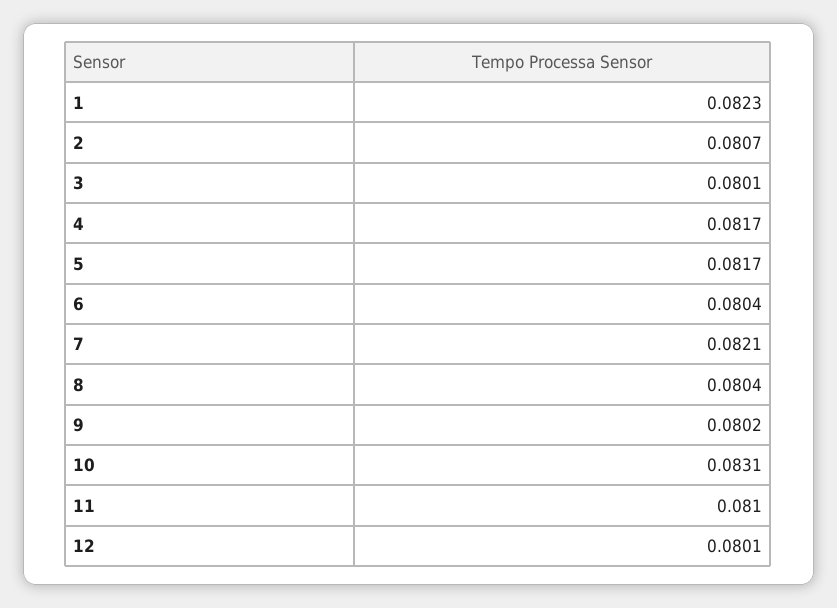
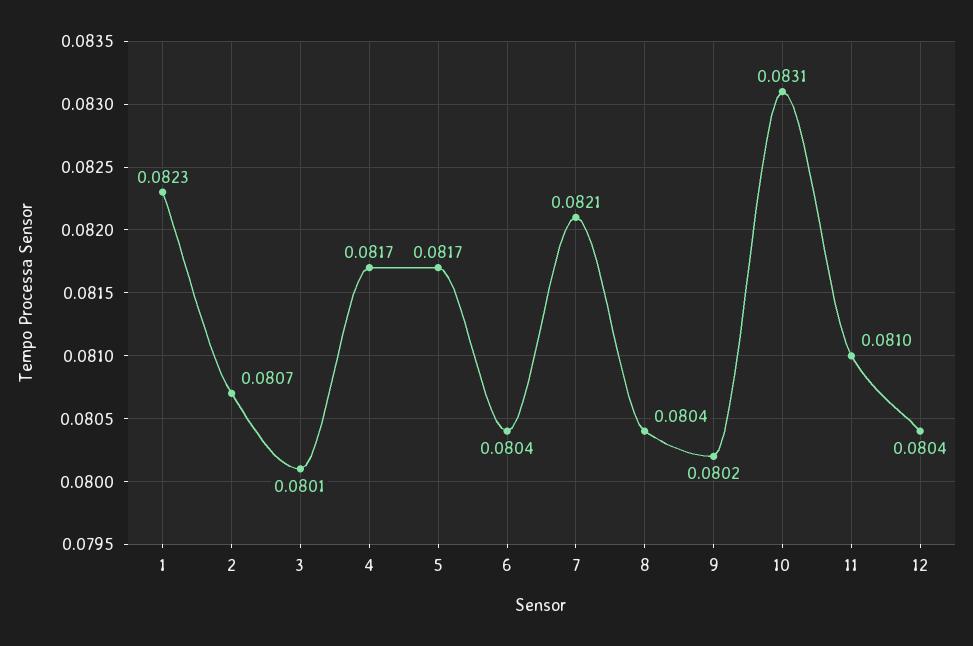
  {
    "1": 0.0823,
    "2": 0.0807,
    "3": 0.0801,
    "4": 0.0817,
    "5": 0.0817,
    "6": 0.0804,
    "7": 0.0821,
    "8": 0.0804,
    "9": 0.0802,
    "10": 0.0831,
    "11": 0.081,
-   "12": 0.0801
+   "12": 0.0804
  }

